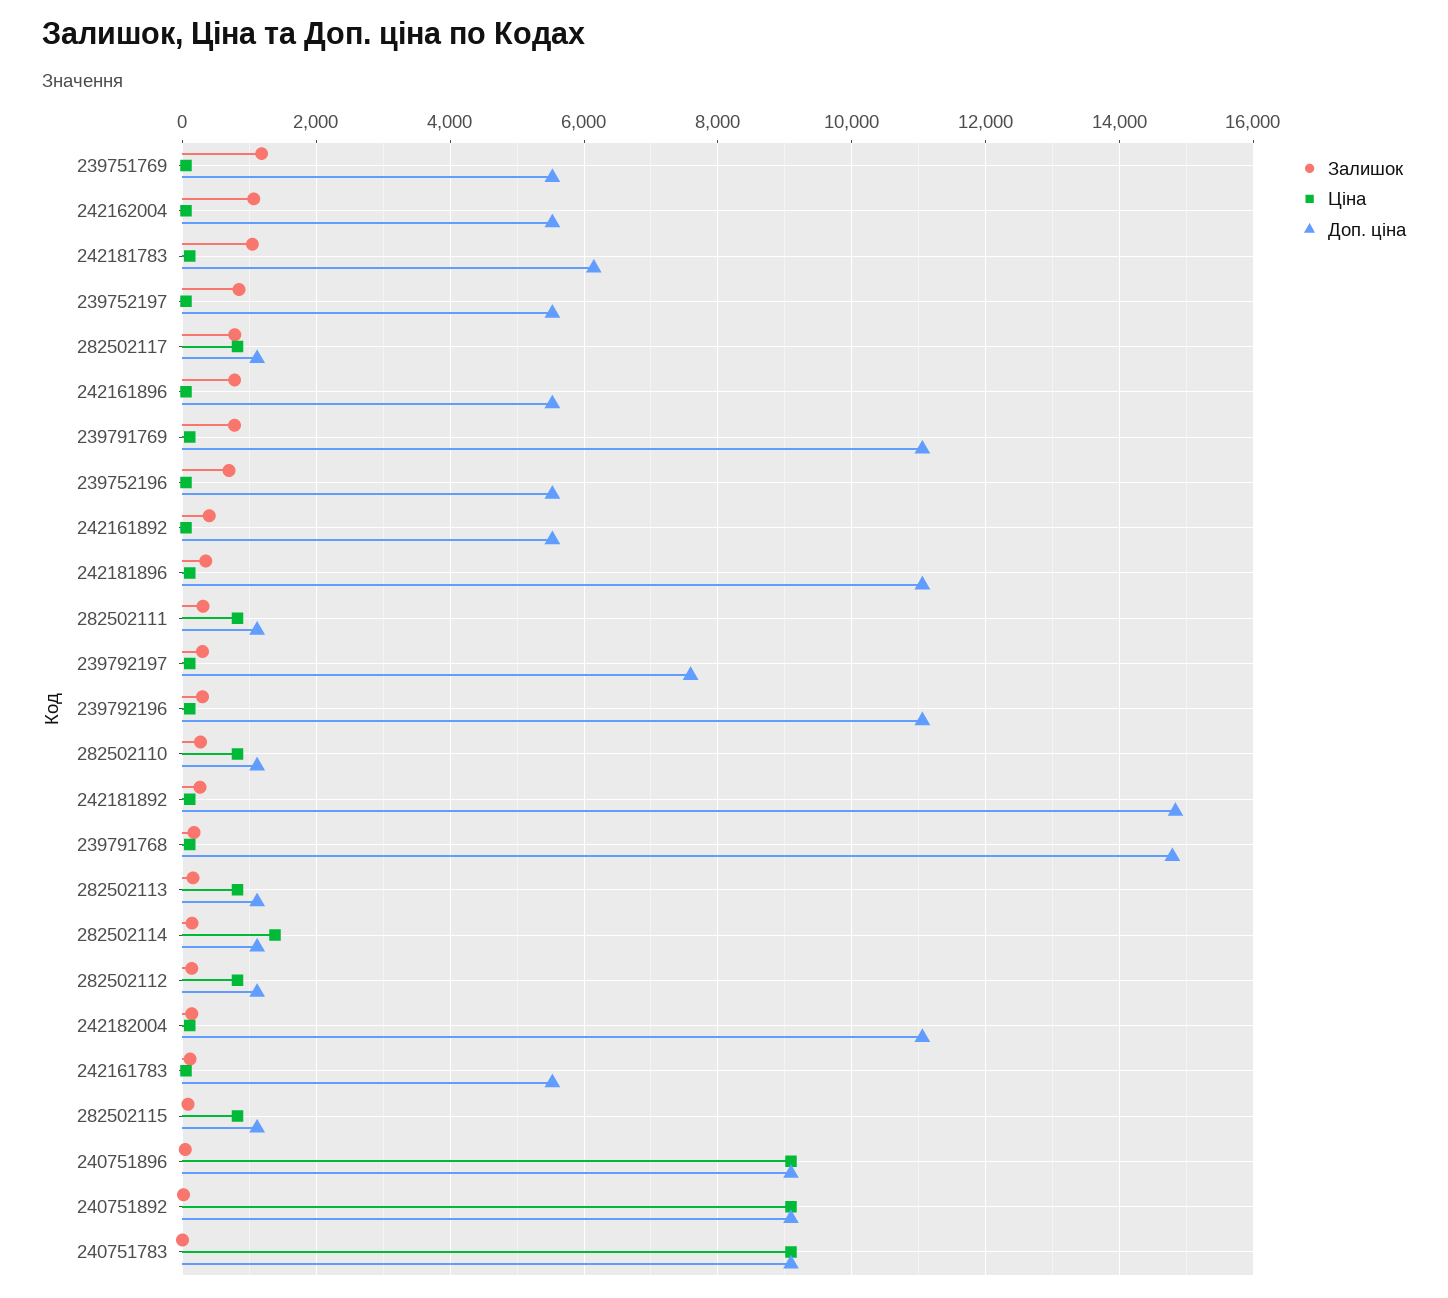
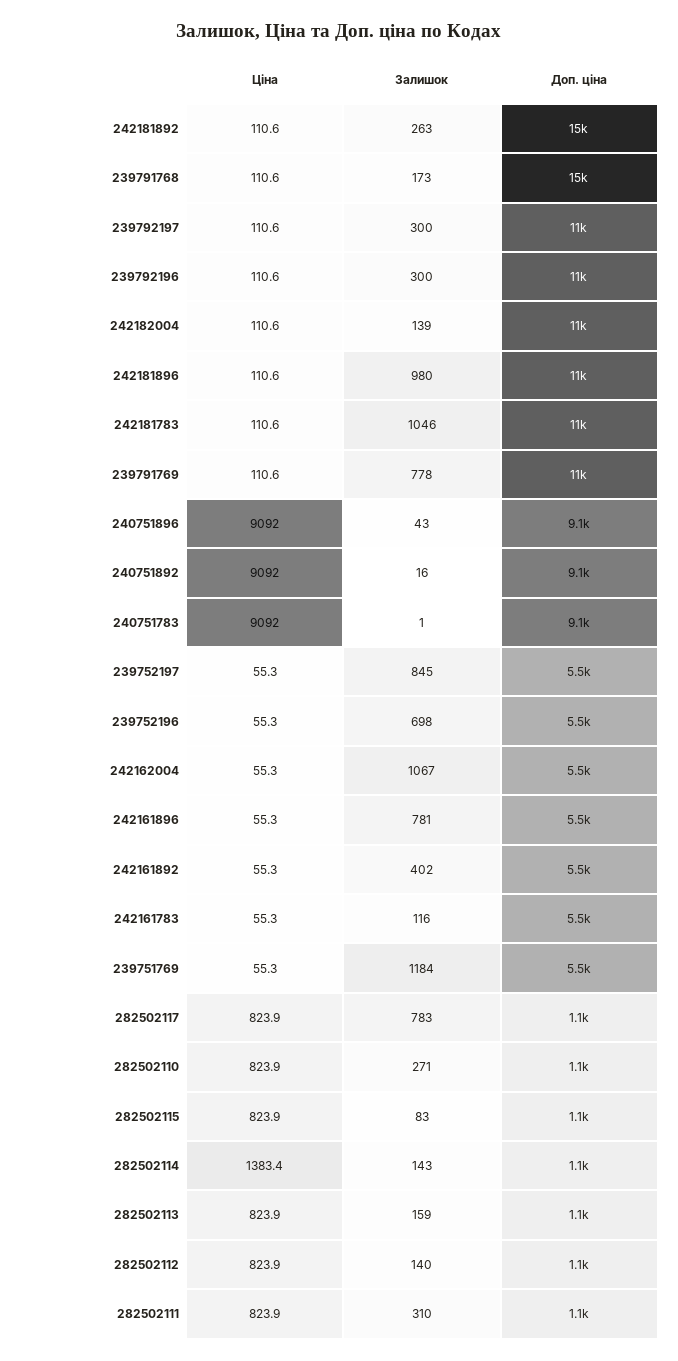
  {
    "Залишок": {
      "239751769": 1184,
      "242162004": 1067,
      "242181783": 1046,
      "239752197": 845,
      "282502117": 783,
      "242161896": 781,
      "239791769": 778,
      "239752196": 698,
      "242161892": 402,
-     "242181896": 400,
+     "242181896": 980,
      "282502111": 310,
      "239792197": 300,
      "239792196": 300,
      "282502110": 271,
      "242181892": 263,
      "239791768": 173,
      "282502113": 159,
      "282502114": 143,
      "282502112": 140,
      "242182004": 139,
      "242161783": 116,
      "282502115": 83,
      "240751896": 43,
      "240751892": 16,
      "240751783": 1
    },
    "Ціна": {
      "239751769": 55.3,
      "242162004": 55.3,
      "242181783": 110.6,
      "239752197": 55.3,
      "282502117": 823.9,
      "242161896": 55.3,
      "239791769": 110.6,
      "239752196": 55.3,
      "242161892": 55.3,
      "242181896": 110.6,
      "282502111": 823.9,
      "239792197": 110.6,
      "239792196": 110.6,
      "282502110": 823.9,
      "242181892": 110.6,
      "239791768": 110.6,
      "282502113": 823.9,
      "282502114": 1383.4,
      "282502112": 823.9,
      "242182004": 110.6,
      "242161783": 55.3,
      "282502115": 823.9,
      "240751896": 9092,
      "240751892": 9092,
      "240751783": 9092
    },
    "Доп. ціна": {
      "239751769": 5500,
      "242162004": 5500,
-     "242181783": 6200,
+     "242181783": 11000,
      "239752197": 5500,
      "282502117": 1100,
      "242161896": 5500,
      "239791769": 11000,
      "239752196": 5500,
      "242161892": 5500,
      "242181896": 11000,
      "282502111": 1100,
-     "239792197": 7600,
+     "239792197": 11000,
      "239792196": 11000,
      "282502110": 1100,
      "242181892": 15000,
      "239791768": 15000,
      "282502113": 1100,
      "282502114": 1100,
      "282502112": 1100,
      "242182004": 11000,
      "242161783": 5500,
      "282502115": 1100,
      "240751896": 9100,
      "240751892": 9100,
      "240751783": 9100
    }
  }

